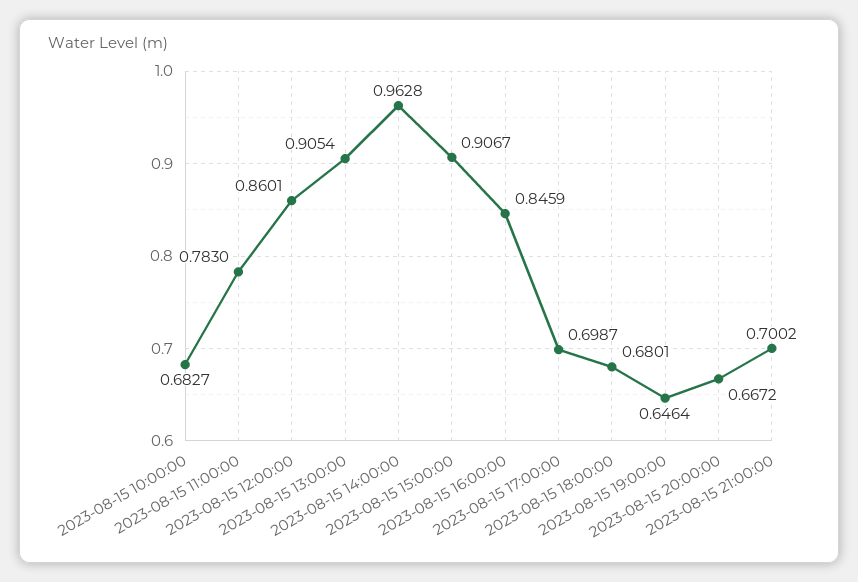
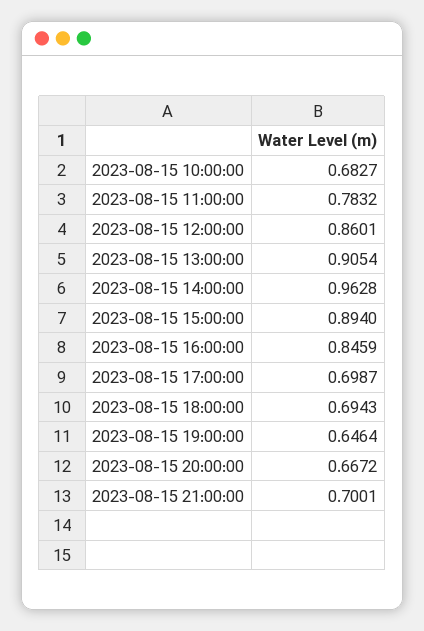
  {
    "2023-08-15 10:00:00": 0.6827,
-   "2023-08-15 11:00:00": 0.783,
+   "2023-08-15 11:00:00": 0.7832,
    "2023-08-15 12:00:00": 0.8601,
    "2023-08-15 13:00:00": 0.9054,
    "2023-08-15 14:00:00": 0.9628,
-   "2023-08-15 15:00:00": 0.9067,
+   "2023-08-15 15:00:00": 0.894,
    "2023-08-15 16:00:00": 0.8459,
    "2023-08-15 17:00:00": 0.6987,
-   "2023-08-15 18:00:00": 0.6801,
+   "2023-08-15 18:00:00": 0.6943,
    "2023-08-15 19:00:00": 0.6464,
    "2023-08-15 20:00:00": 0.6672,
-   "2023-08-15 21:00:00": 0.7002
+   "2023-08-15 21:00:00": 0.7001
  }

